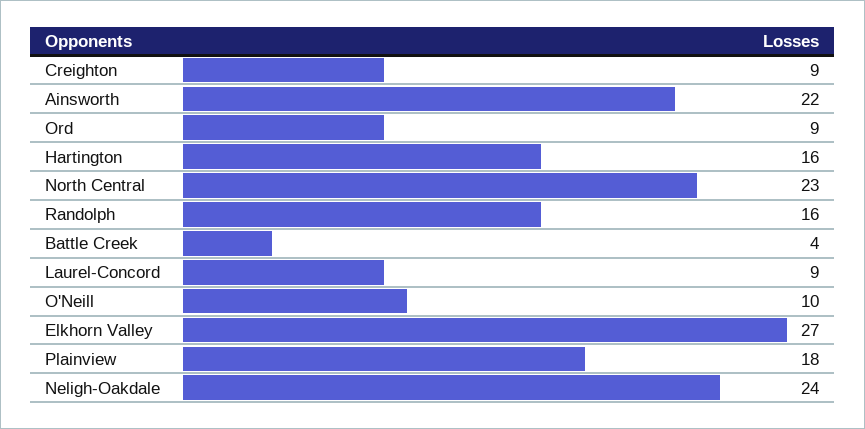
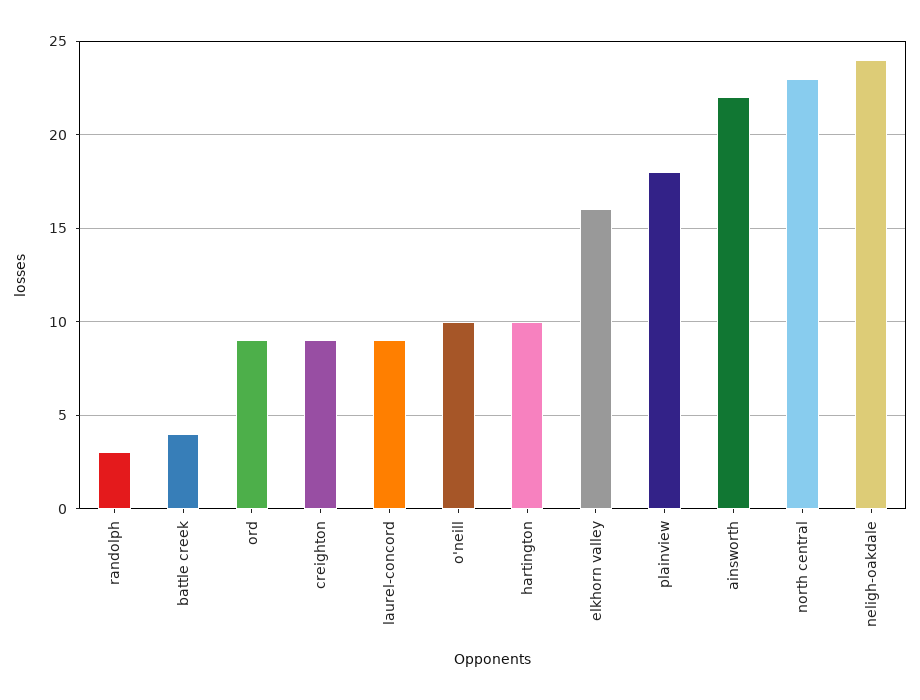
  {
    "Creighton": 9,
    "Ainsworth": 22,
    "Ord": 9,
-   "Hartington": 16,
+   "Hartington": 10,
    "North Central": 23,
-   "Randolph": 16,
+   "Randolph": 3,
    "Battle Creek": 4,
    "Laurel-Concord": 9,
    "O'Neill": 10,
-   "Elkhorn Valley": 27,
+   "Elkhorn Valley": 16,
    "Plainview": 18,
    "Neligh-Oakdale": 24
  }

